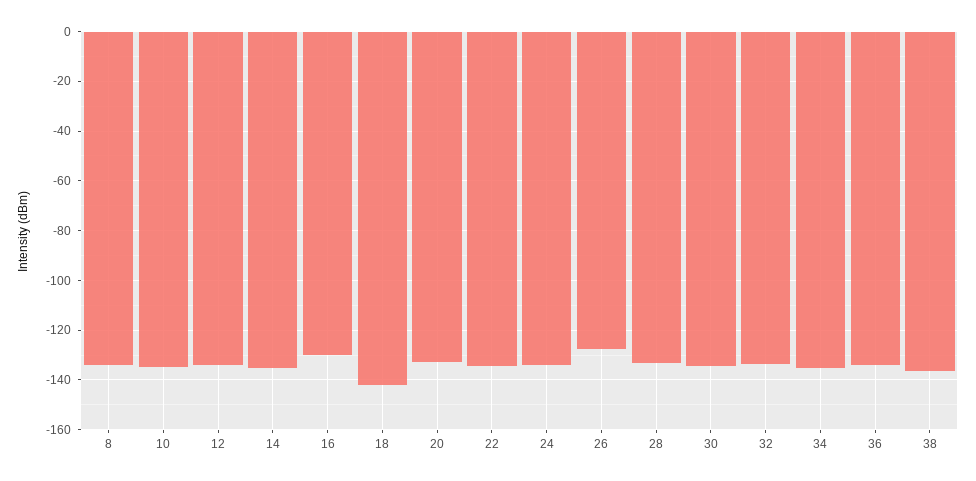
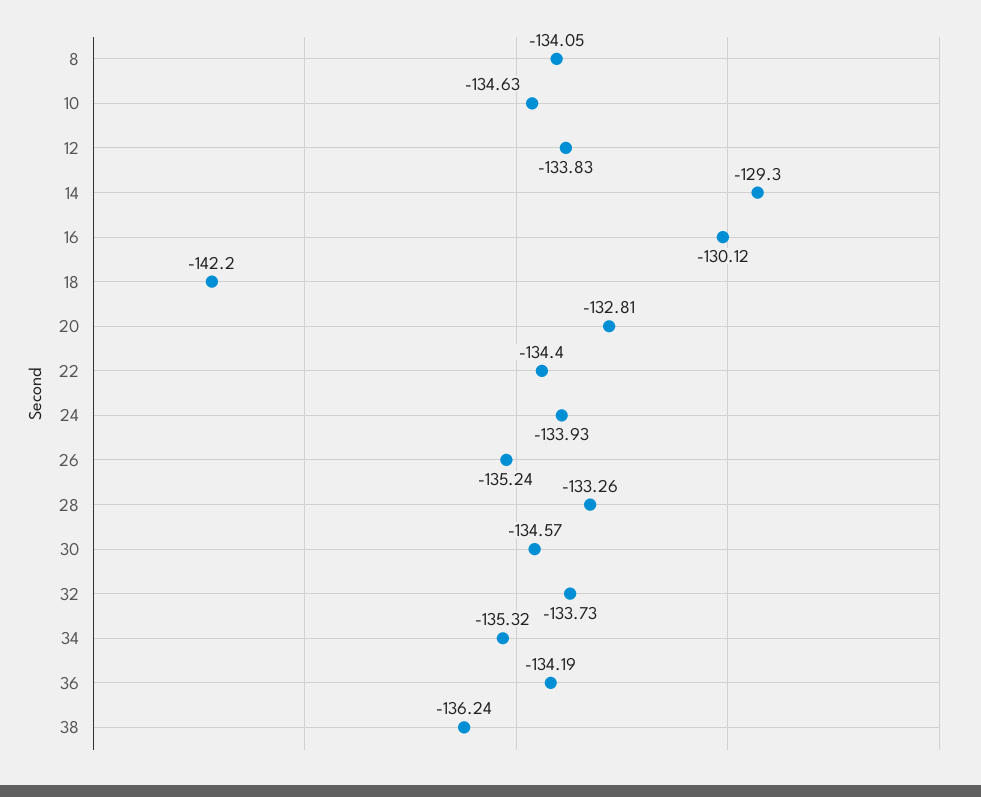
  {
    "8": -134.05,
    "10": -134.63,
    "12": -133.83,
-   "14": -135,
+   "14": -129.3,
    "16": -130.12,
    "18": -142.2,
    "20": -132.81,
    "22": -134.4,
    "24": -133.93,
-   "26": -127.5,
+   "26": -135.24,
    "28": -133.26,
    "30": -134.57,
    "32": -133.73,
    "34": -135.32,
    "36": -134.19,
    "38": -136.24
  }

